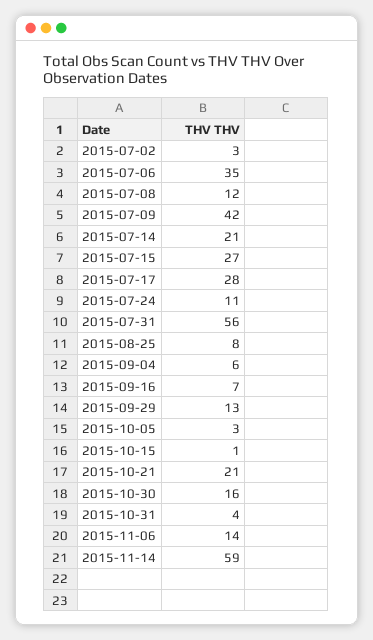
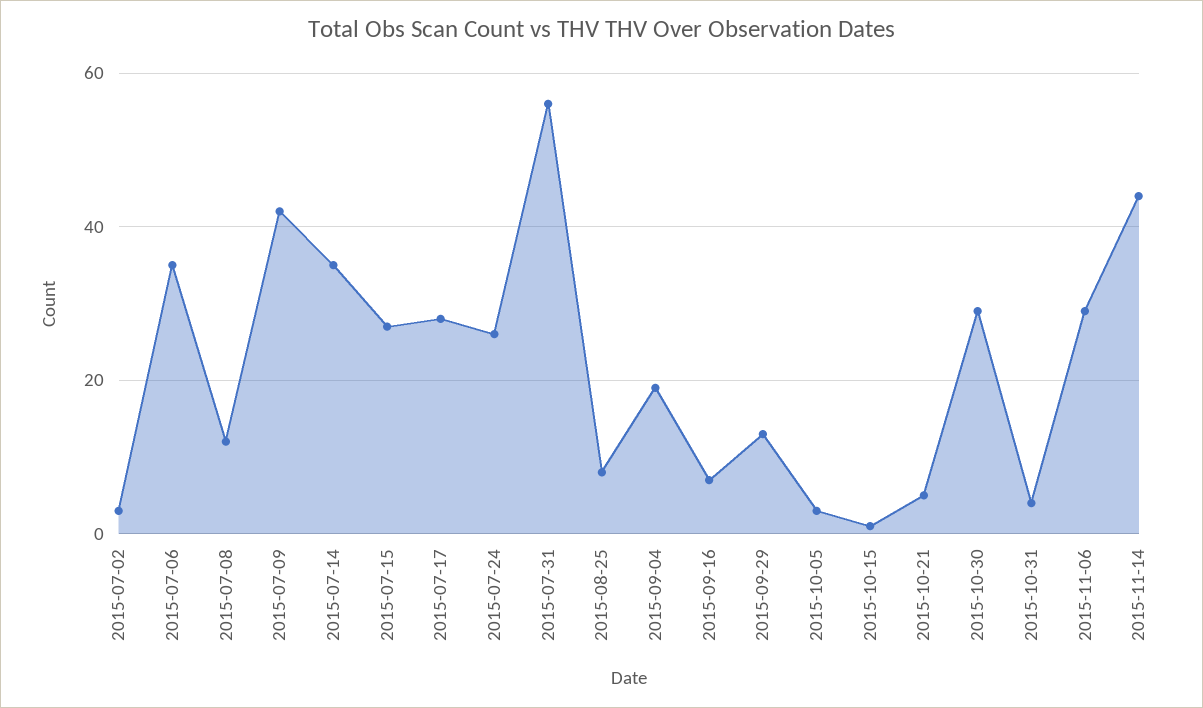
  {
    "2015-07-02": 3,
    "2015-07-06": 35,
    "2015-07-08": 12,
    "2015-07-09": 42,
-   "2015-07-14": 21,
+   "2015-07-14": 35,
    "2015-07-15": 27,
    "2015-07-17": 28,
-   "2015-07-24": 11,
+   "2015-07-24": 25,
    "2015-07-31": 56,
    "2015-08-25": 8,
-   "2015-09-04": 6,
+   "2015-09-04": 20,
    "2015-09-16": 7,
    "2015-09-29": 13,
    "2015-10-05": 3,
    "2015-10-15": 1,
-   "2015-10-21": 21,
+   "2015-10-21": 5,
-   "2015-10-30": 16,
+   "2015-10-30": 30,
    "2015-10-31": 4,
-   "2015-11-06": 14,
+   "2015-11-06": 30,
-   "2015-11-14": 59
+   "2015-11-14": 45
  }

